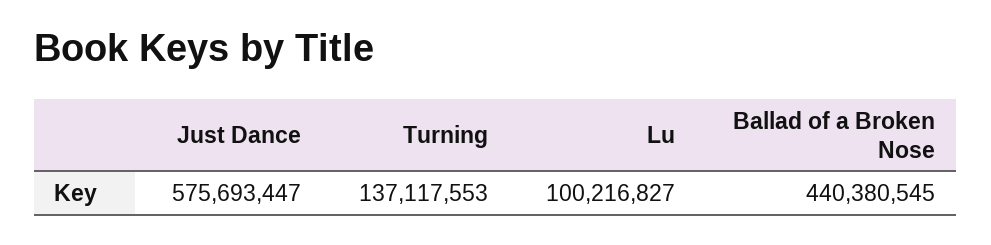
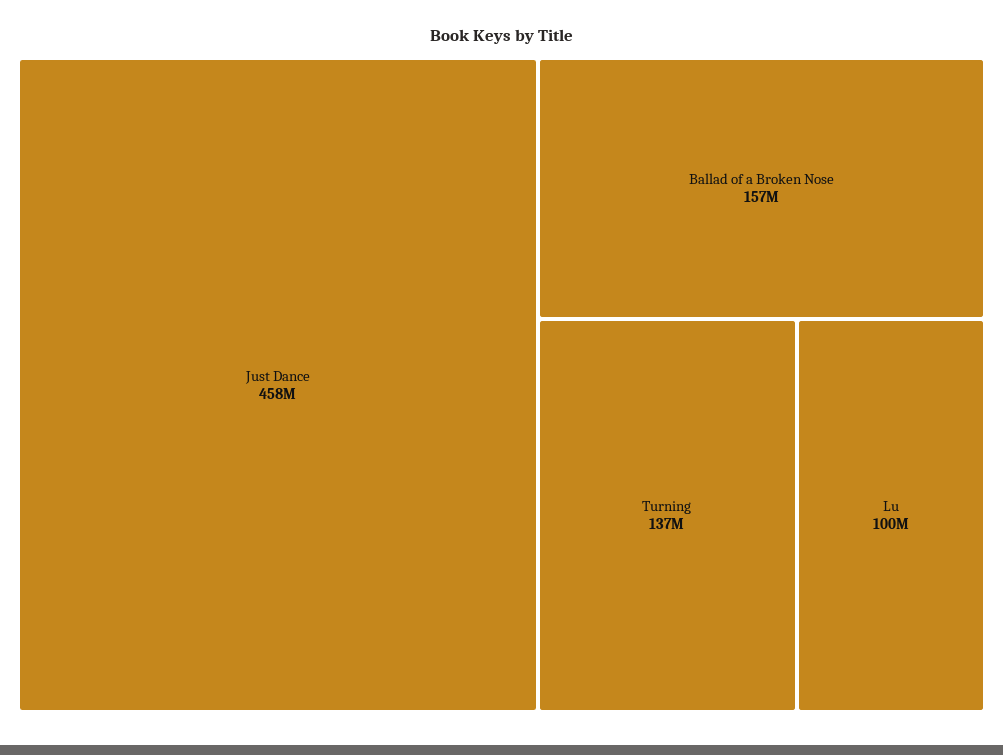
  {
-   "Just Dance": 575693447,
+   "Just Dance": 458000000,
    "Turning": 137117553,
    "Lu": 100216827,
-   "Ballad of a Broken Nose": 440380545
+   "Ballad of a Broken Nose": 157000000
  }

